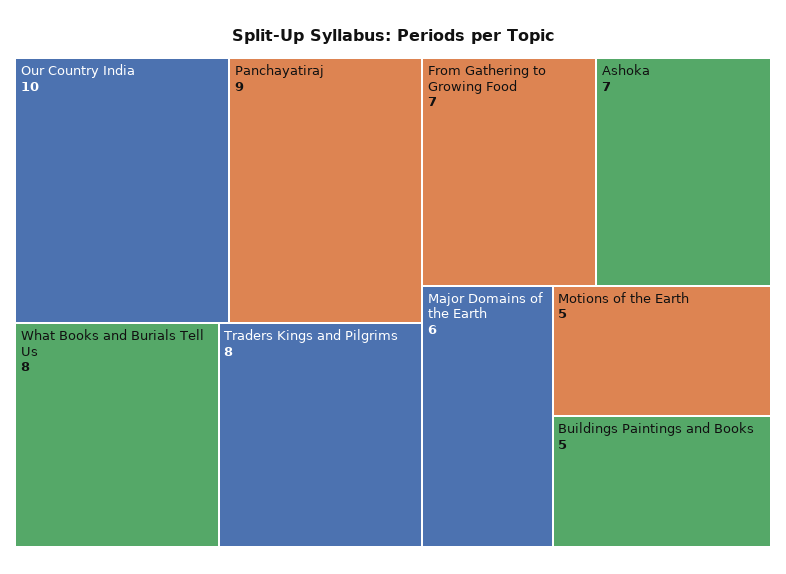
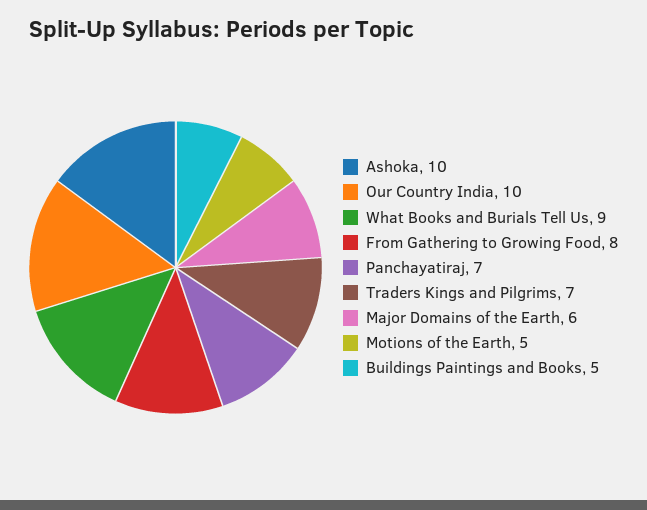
  {
    "Our Country India": 10,
-   "Panchayatiraj": 9,
+   "Panchayatiraj": 7,
-   "What Books and Burials Tell Us": 8,
+   "What Books and Burials Tell Us": 9,
-   "Traders Kings and Pilgrims": 8,
+   "Traders Kings and Pilgrims": 7,
-   "From Gathering to Growing Food": 7,
+   "From Gathering to Growing Food": 8,
-   "Ashoka": 7,
+   "Ashoka": 10,
    "Major Domains of the Earth": 6,
    "Motions of the Earth": 5,
    "Buildings Paintings and Books": 5
  }

